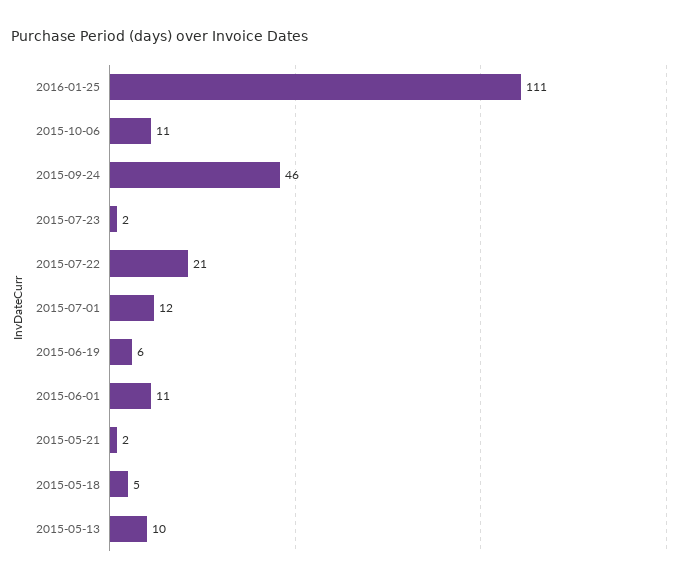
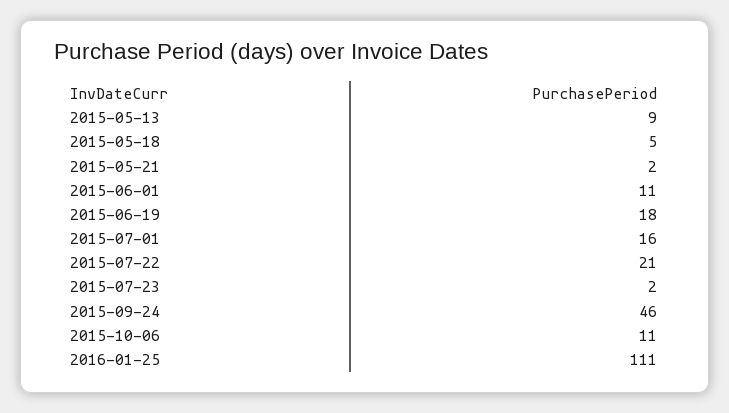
  {
    "2016-01-25": 111,
    "2015-10-06": 11,
    "2015-09-24": 46,
    "2015-07-23": 2,
    "2015-07-22": 21,
-   "2015-07-01": 12,
+   "2015-07-01": 16,
-   "2015-06-19": 6,
+   "2015-06-19": 18,
    "2015-06-01": 11,
    "2015-05-21": 2,
    "2015-05-18": 5,
-   "2015-05-13": 10
+   "2015-05-13": 9
  }

